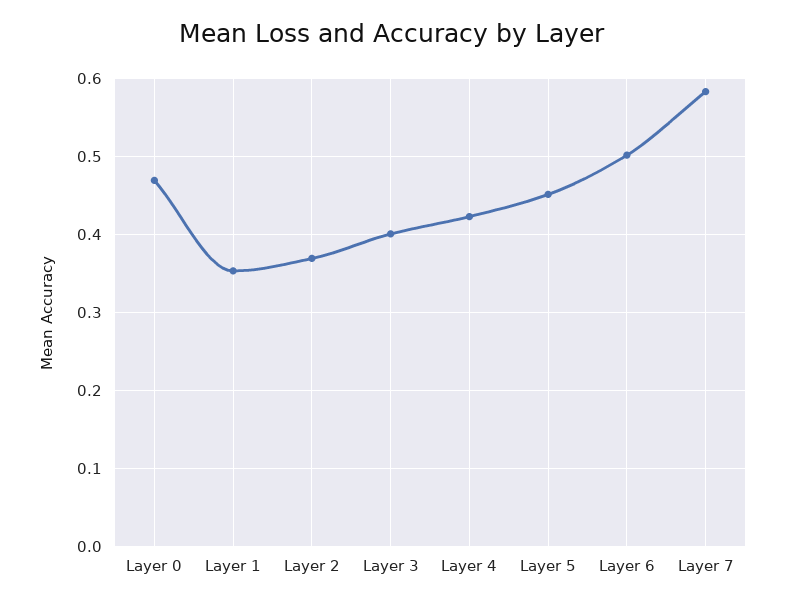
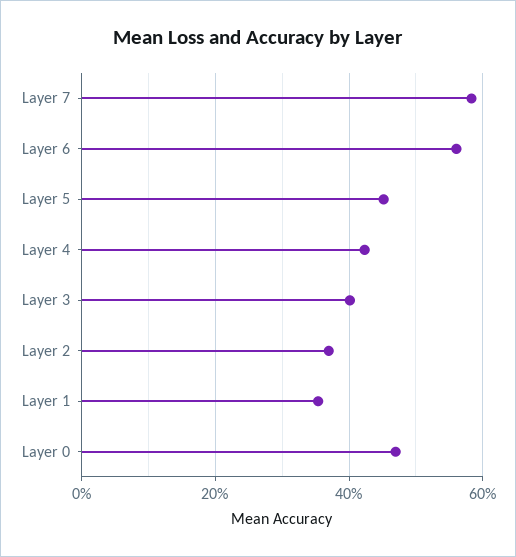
  {
    "Layer 0": 0.47,
    "Layer 1": 0.35,
    "Layer 2": 0.37,
    "Layer 3": 0.4,
    "Layer 4": 0.42,
    "Layer 5": 0.45,
-   "Layer 6": 0.5,
+   "Layer 6": 0.56,
    "Layer 7": 0.58
  }

